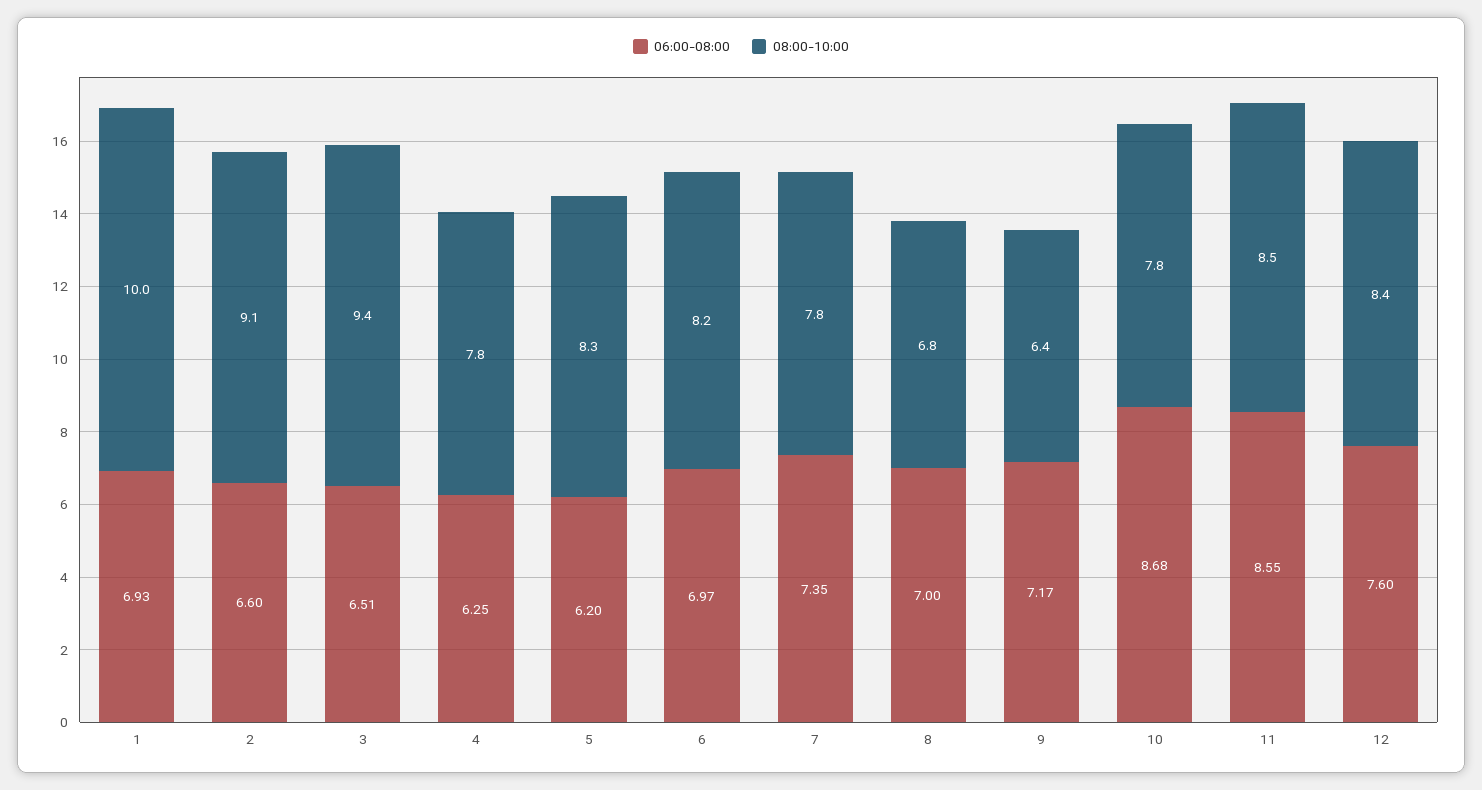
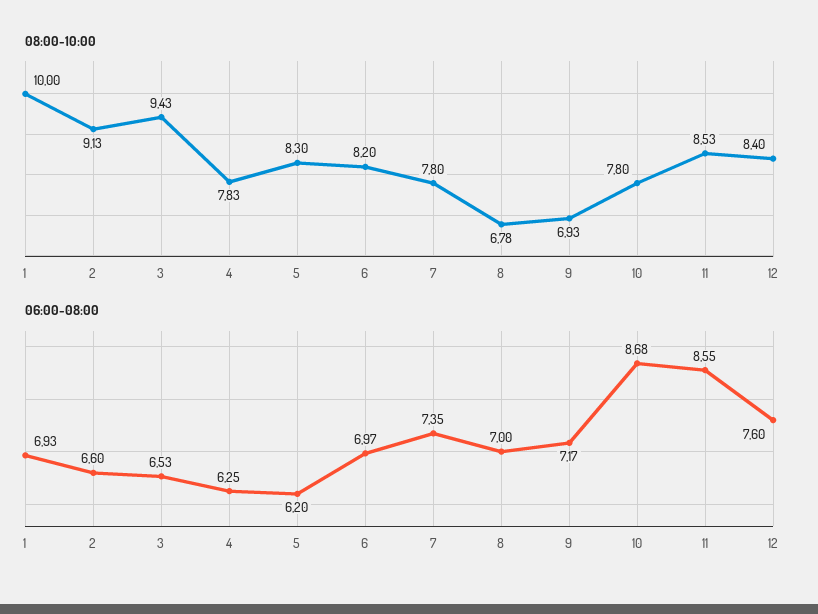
  {
    "06:00-08:00": {
      "1": 6.93,
      "2": 6.6,
-     "3": 6.51,
+     "3": 6.53,
      "4": 6.25,
      "5": 6.2,
      "6": 6.97,
      "7": 7.35,
      "8": 7,
      "9": 7.17,
      "10": 8.68,
      "11": 8.55,
      "12": 7.6
    },
    "08:00-10:00": {
      "1": 10,
      "2": 9.13,
      "3": 9.43,
      "4": 7.83,
      "5": 8.3,
      "6": 8.2,
      "7": 7.8,
      "8": 6.78,
-     "9": 6.4,
+     "9": 6.93,
      "10": 7.8,
      "11": 8.53,
      "12": 8.4
    }
  }

